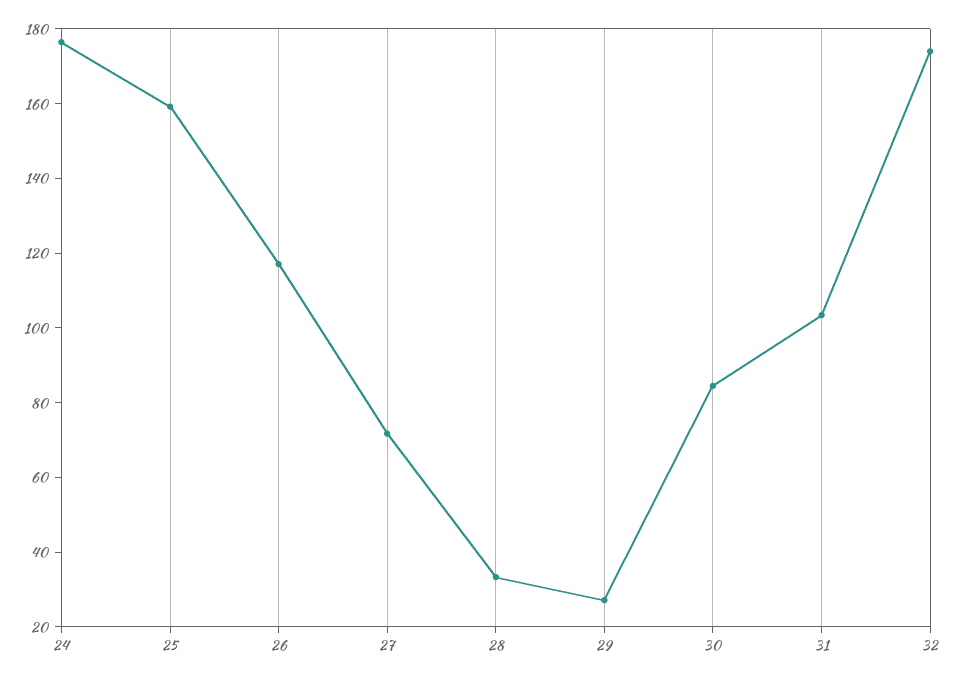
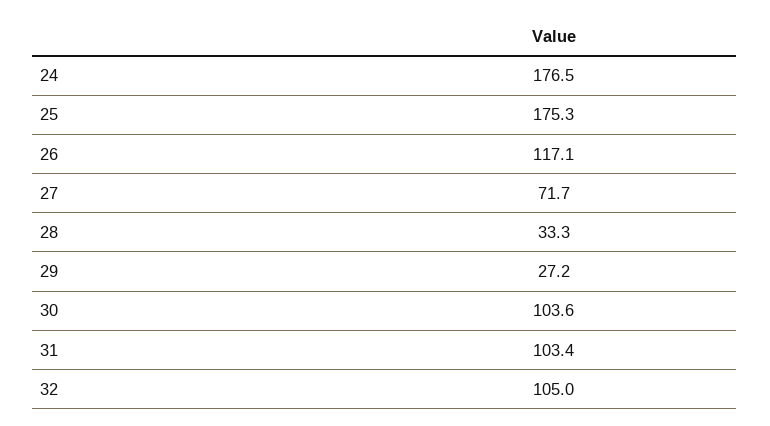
  {
    "24": 176.5,
-   "25": 160,
+   "25": 175.3,
    "26": 117.1,
    "27": 71.7,
    "28": 33.3,
    "29": 27.2,
-   "30": 85,
+   "30": 103.6,
    "31": 103.4,
-   "32": 175
+   "32": 105
  }

